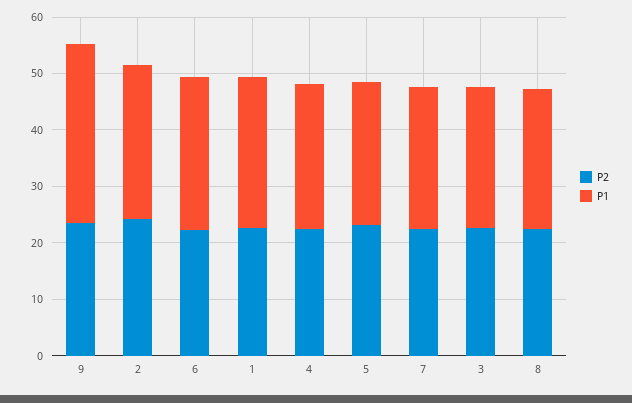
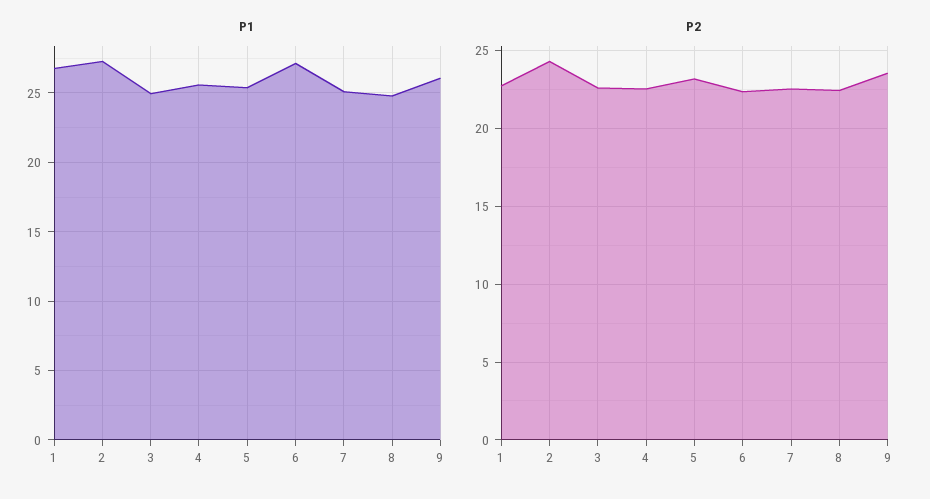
  {
    "P2": {
      "9": 23.5,
      "2": 24.5,
      "6": 22.5,
      "1": 22.5,
      "4": 22.5,
      "5": 23,
      "7": 22.5,
      "3": 22.5,
      "8": 22.5
    },
    "P1": {
-     "9": 32,
+     "9": 26,
      "2": 27.5,
      "6": 27,
      "1": 27,
      "4": 25.5,
      "5": 25.5,
      "7": 25,
      "3": 25,
      "8": 25
    }
  }

